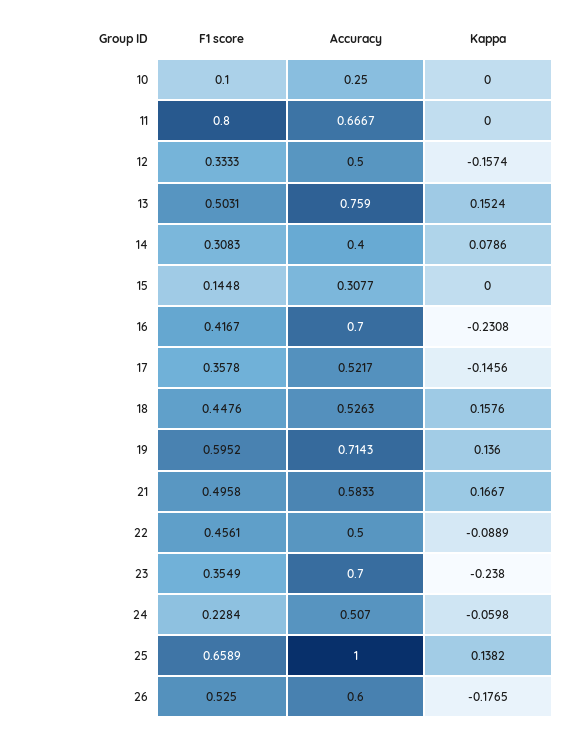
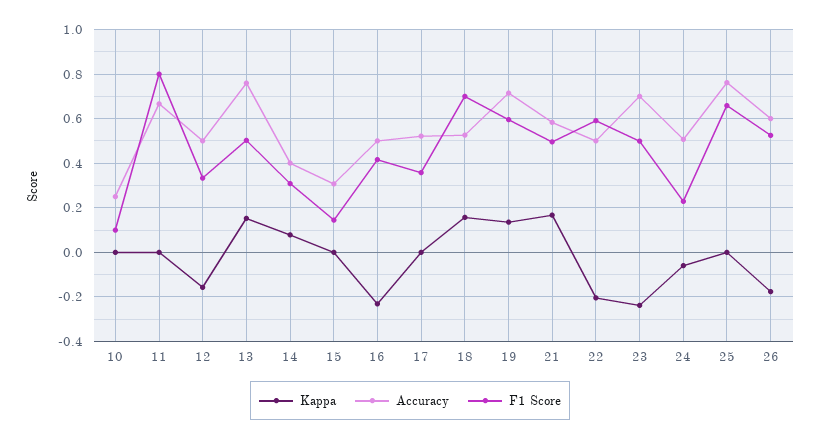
  {
    "F1 score": {
      "10": 0.1,
      "11": 0.8,
      "12": 0.3333,
      "13": 0.5031,
      "14": 0.3083,
      "15": 0.1448,
      "16": 0.4167,
      "17": 0.3578,
-     "18": 0.4476,
+     "18": 0.7,
      "19": 0.5952,
      "21": 0.4958,
-     "22": 0.4561,
+     "22": 0.6,
-     "23": 0.3549,
+     "23": 0.5,
      "24": 0.2284,
      "25": 0.6589,
      "26": 0.525
    },
    "Accuracy": {
      "10": 0.25,
      "11": 0.6667,
      "12": 0.5,
      "13": 0.759,
      "14": 0.4,
      "15": 0.3077,
-     "16": 0.7,
+     "16": 0.5,
      "17": 0.5217,
      "18": 0.5263,
      "19": 0.7143,
      "21": 0.5833,
      "22": 0.5,
      "23": 0.7,
      "24": 0.507,
-     "25": 1,
+     "25": 0.75,
      "26": 0.6
    },
    "Kappa": {
      "10": 0,
      "11": 0,
      "12": -0.1574,
      "13": 0.1524,
      "14": 0.0786,
      "15": 0,
      "16": -0.2308,
-     "17": -0.1456,
+     "17": 0,
      "18": 0.1576,
      "19": 0.136,
      "21": 0.1667,
-     "22": -0.0889,
+     "22": -0.2,
      "23": -0.238,
      "24": -0.0598,
-     "25": 0.1382,
+     "25": 0,
      "26": -0.1765
    }
  }

